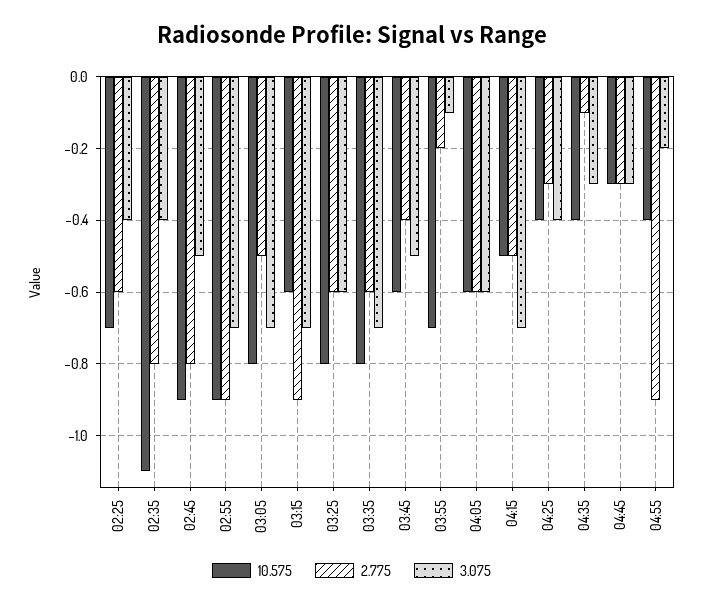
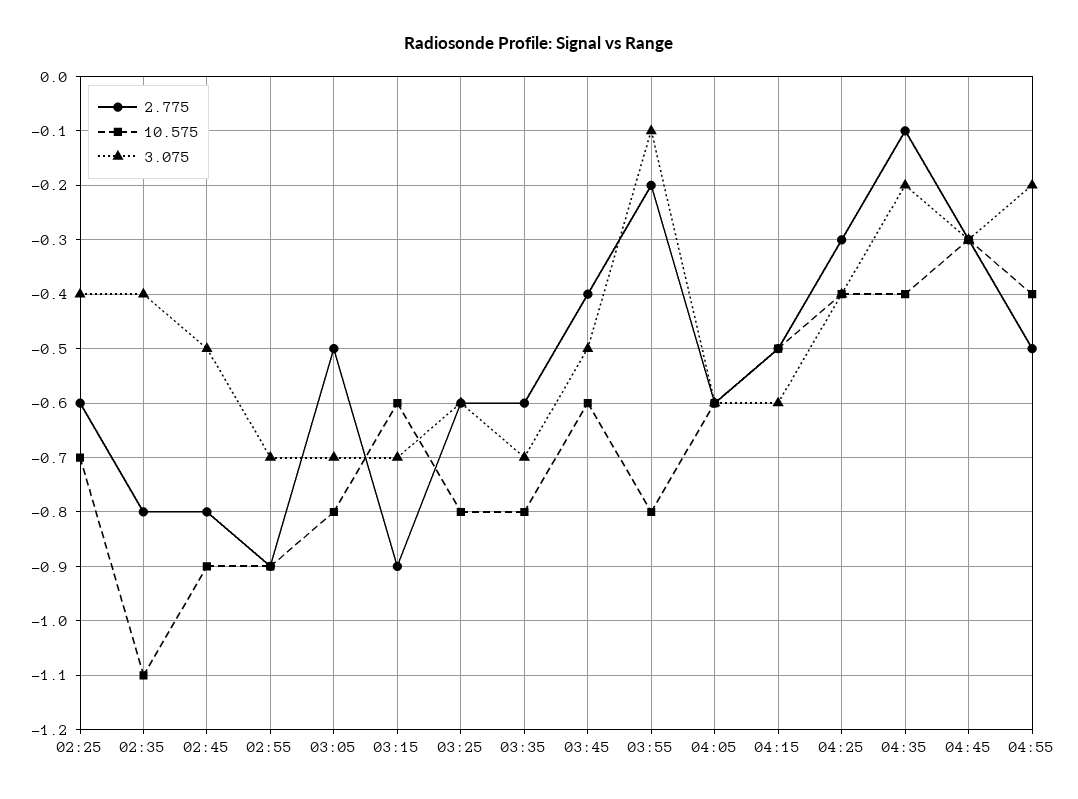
  {
    "10.575": {
      "02:25": -0.7,
      "02:35": -1.1,
      "02:45": -0.9,
      "02:55": -0.9,
      "03:05": -0.8,
      "03:15": -0.6,
      "03:25": -0.8,
      "03:35": -0.8,
      "03:45": -0.6,
-     "03:55": -0.7,
+     "03:55": -0.8,
      "04:05": -0.6,
      "04:15": -0.5,
      "04:25": -0.4,
      "04:35": -0.4,
      "04:45": -0.3,
      "04:55": -0.4
    },
    "2.775": {
      "02:25": -0.6,
      "02:35": -0.8,
      "02:45": -0.8,
      "02:55": -0.9,
      "03:05": -0.5,
      "03:15": -0.9,
      "03:25": -0.6,
      "03:35": -0.6,
      "03:45": -0.4,
      "03:55": -0.2,
      "04:05": -0.6,
      "04:15": -0.5,
      "04:25": -0.3,
      "04:35": -0.1,
      "04:45": -0.3,
-     "04:55": -0.9
+     "04:55": -0.5
    },
    "3.075": {
      "02:25": -0.4,
      "02:35": -0.4,
      "02:45": -0.5,
      "02:55": -0.7,
      "03:05": -0.7,
      "03:15": -0.7,
      "03:25": -0.6,
      "03:35": -0.7,
      "03:45": -0.5,
      "03:55": -0.1,
      "04:05": -0.6,
-     "04:15": -0.7,
+     "04:15": -0.6,
      "04:25": -0.4,
-     "04:35": -0.3,
+     "04:35": -0.2,
      "04:45": -0.3,
      "04:55": -0.2
    }
  }

